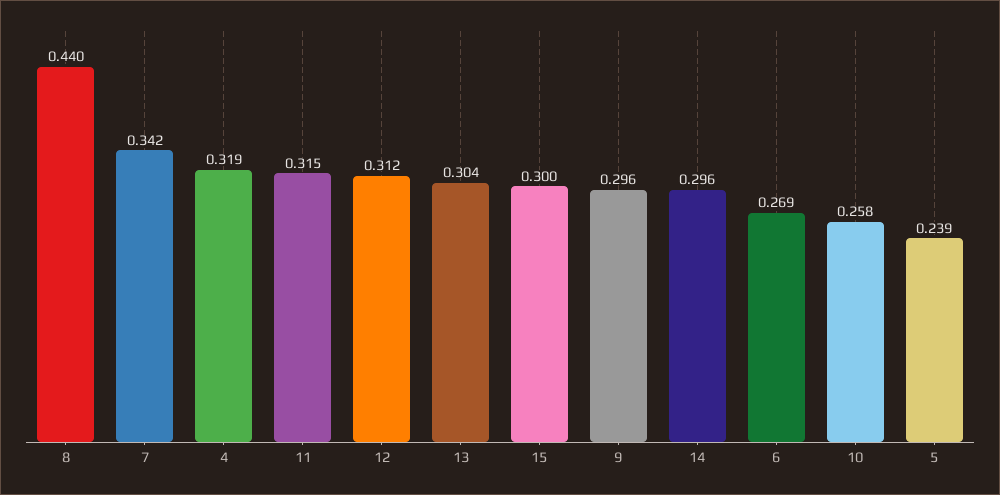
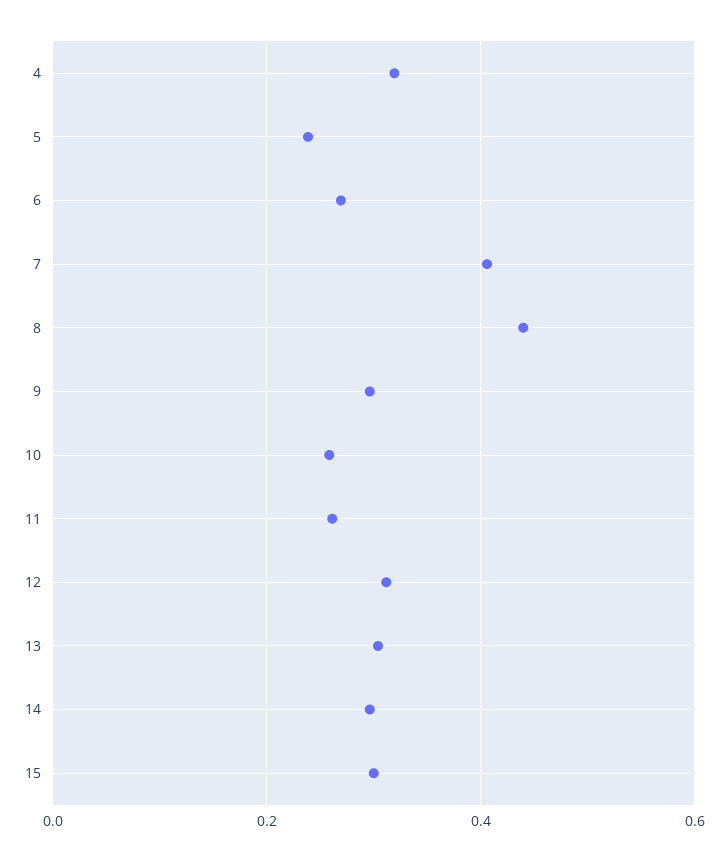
  {
    "8": 0.44,
-   "7": 0.342,
+   "7": 0.4,
    "4": 0.319,
-   "11": 0.315,
+   "11": 0.26,
    "12": 0.312,
    "13": 0.304,
    "15": 0.3,
    "9": 0.296,
    "14": 0.296,
    "6": 0.269,
    "10": 0.258,
    "5": 0.239
  }

